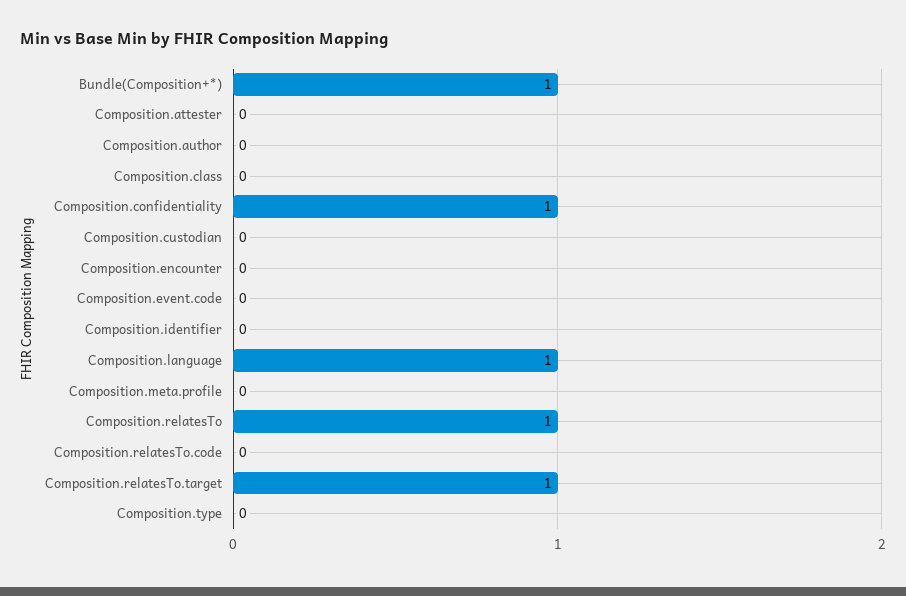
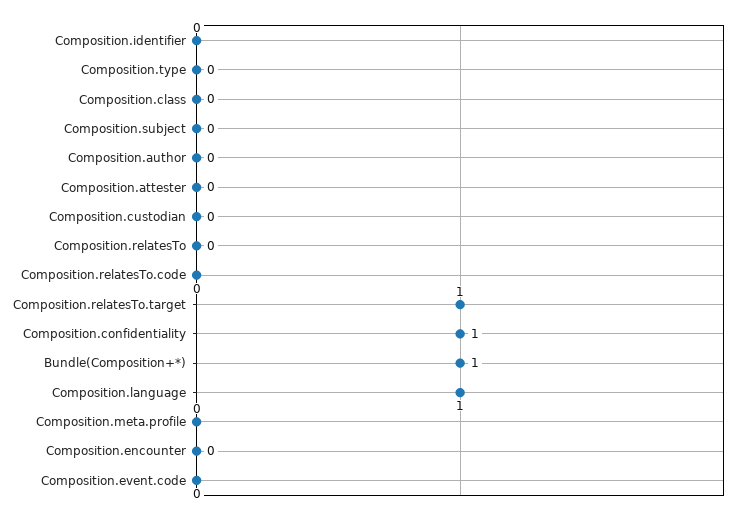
  {
    "Bundle(Composition+*)": 1,
    "Composition.attester": 0,
    "Composition.author": 0,
    "Composition.class": 0,
    "Composition.confidentiality": 1,
    "Composition.custodian": 0,
    "Composition.encounter": 0,
    "Composition.event.code": 0,
    "Composition.identifier": 0,
    "Composition.language": 1,
    "Composition.meta.profile": 0,
-   "Composition.relatesTo": 1,
+   "Composition.relatesTo": 0,
    "Composition.relatesTo.code": 0,
    "Composition.relatesTo.target": 1,
-   "Composition.type": 0
+   "Composition.type": 0,
+   "Composition.subject": 0
  }

